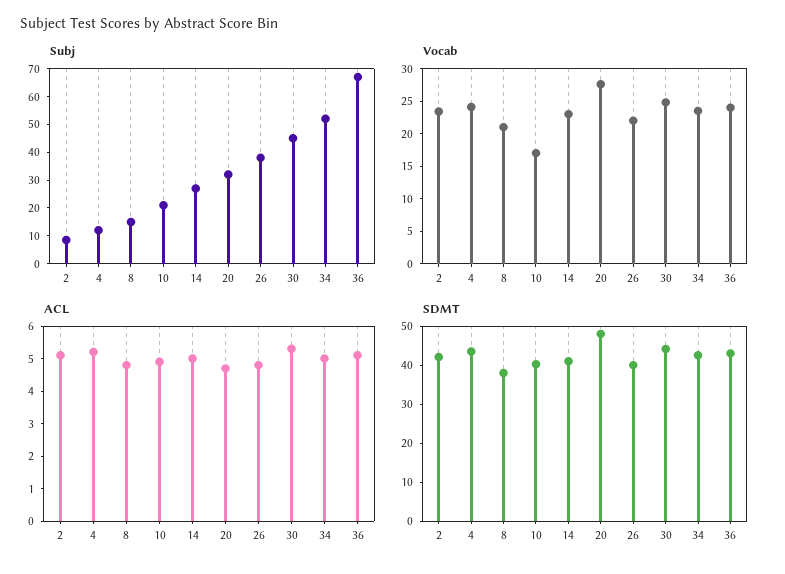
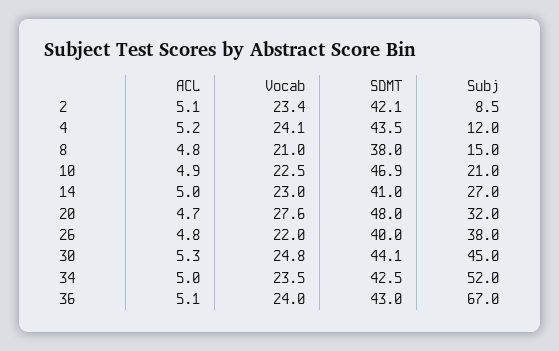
  {
    "Subj": {
      "2": 8.5,
      "4": 12,
      "8": 15,
      "10": 21,
      "14": 27,
      "20": 32,
      "26": 38,
      "30": 45,
      "34": 52,
      "36": 67
    },
    "Vocab": {
      "2": 23.4,
      "4": 24.1,
      "8": 21,
-     "10": 17.5,
+     "10": 22.5,
      "14": 23,
      "20": 27.6,
      "26": 22,
      "30": 24.8,
      "34": 23.5,
      "36": 24
    },
    "ACL": {
      "2": 5.1,
      "4": 5.2,
      "8": 4.8,
      "10": 4.9,
      "14": 5,
      "20": 4.7,
      "26": 4.8,
      "30": 5.3,
      "34": 5,
      "36": 5.1
    },
    "SDMT": {
      "2": 42.1,
      "4": 43.5,
      "8": 38,
-     "10": 40,
+     "10": 46.9,
      "14": 41,
      "20": 48,
      "26": 40,
      "30": 44.1,
      "34": 42.5,
      "36": 43
    }
  }

